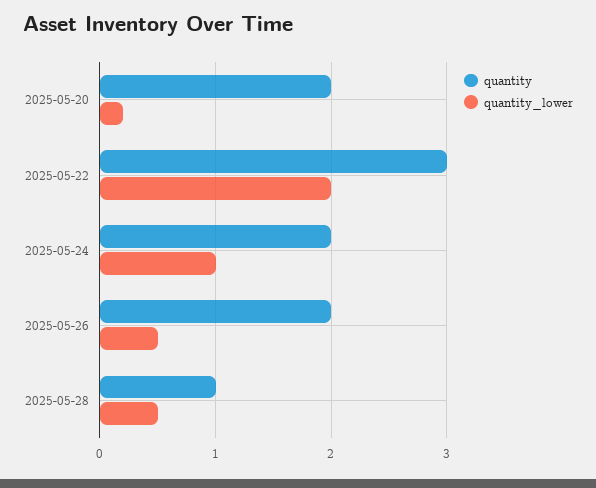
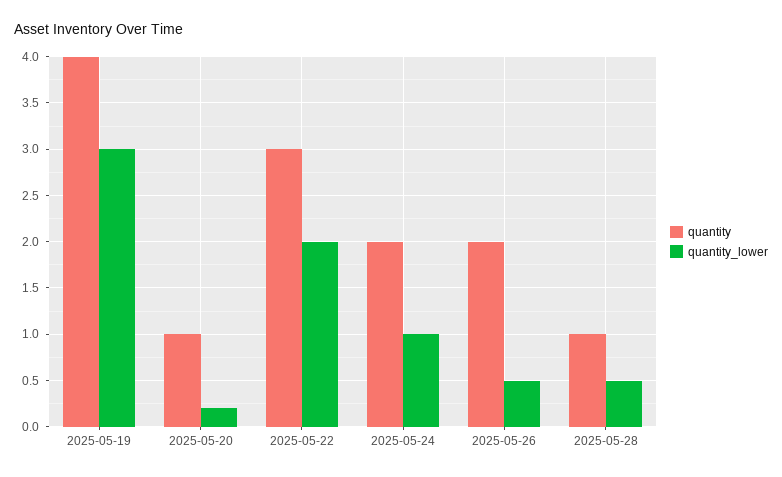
  {
    "quantity": {
-     "2025-05-20": 2,
+     "2025-05-20": 1,
      "2025-05-22": 3,
      "2025-05-24": 2,
      "2025-05-26": 2,
-     "2025-05-28": 1
+     "2025-05-28": 1,
+     "2025-05-19": 4
    },
    "quantity_lower": {
      "2025-05-20": 0.2,
      "2025-05-22": 2,
      "2025-05-24": 1,
      "2025-05-26": 0.5,
-     "2025-05-28": 0.5
+     "2025-05-28": 0.5,
+     "2025-05-19": 3
    }
  }

